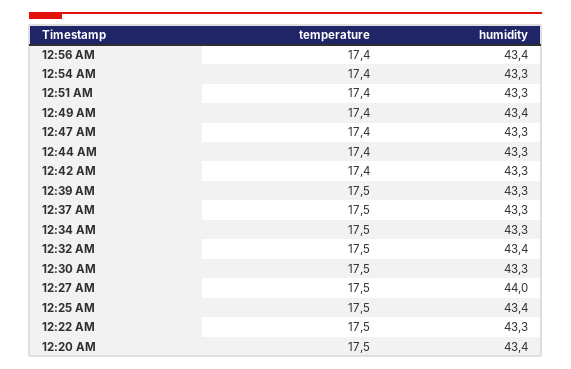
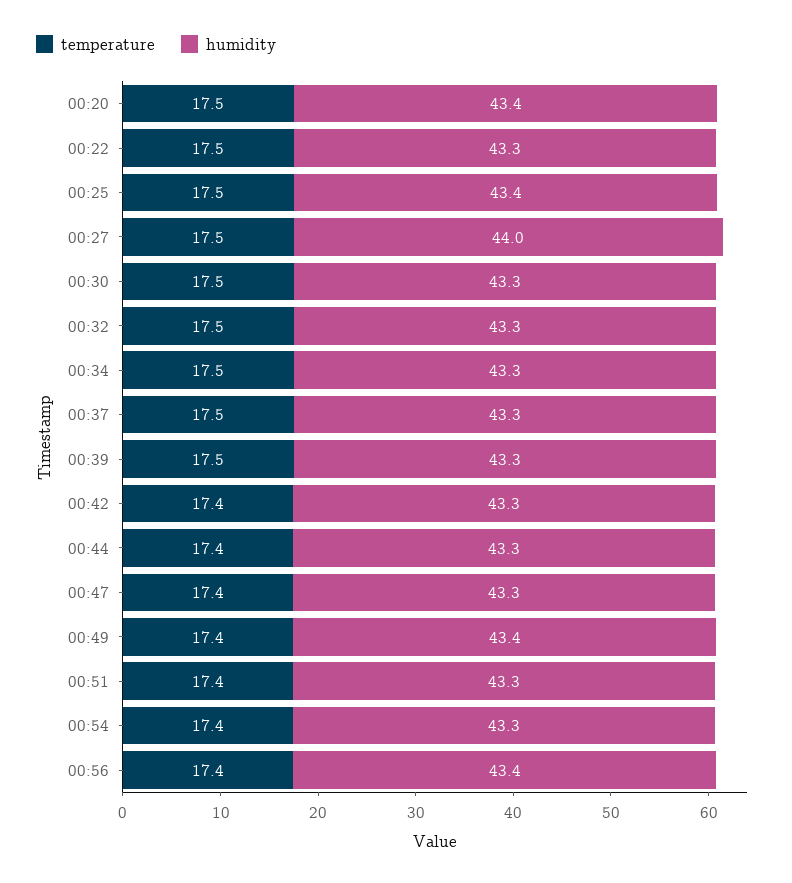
  {
    "temperature": {
      "12:56 AM": 17.4,
      "12:54 AM": 17.4,
      "12:51 AM": 17.4,
      "12:49 AM": 17.4,
      "12:47 AM": 17.4,
      "12:44 AM": 17.4,
      "12:42 AM": 17.4,
      "12:39 AM": 17.5,
      "12:37 AM": 17.5,
      "12:34 AM": 17.5,
      "12:32 AM": 17.5,
      "12:30 AM": 17.5,
      "12:27 AM": 17.5,
      "12:25 AM": 17.5,
      "12:22 AM": 17.5,
      "12:20 AM": 17.5
    },
    "humidity": {
      "12:56 AM": 43.4,
      "12:54 AM": 43.3,
      "12:51 AM": 43.3,
      "12:49 AM": 43.4,
      "12:47 AM": 43.3,
      "12:44 AM": 43.3,
      "12:42 AM": 43.3,
      "12:39 AM": 43.3,
      "12:37 AM": 43.3,
      "12:34 AM": 43.3,
-     "12:32 AM": 43.4,
+     "12:32 AM": 43.3,
      "12:30 AM": 43.3,
      "12:27 AM": 44,
      "12:25 AM": 43.4,
      "12:22 AM": 43.3,
      "12:20 AM": 43.4
    }
  }

